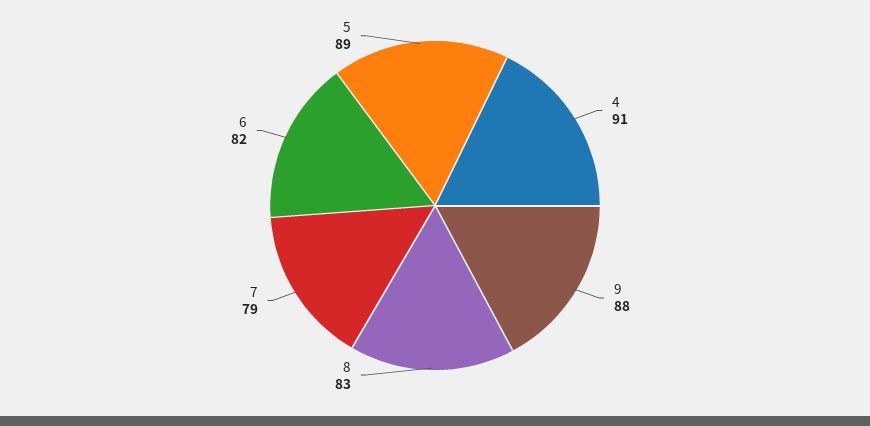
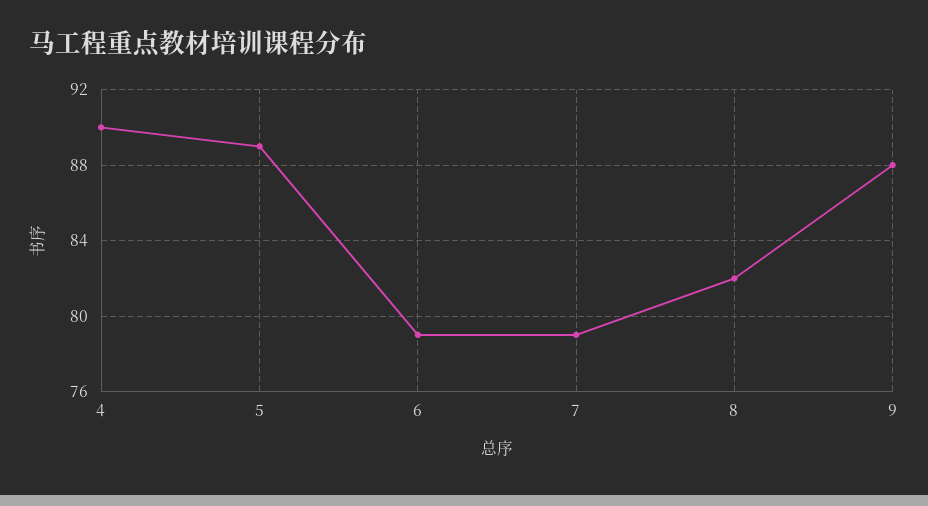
  {
-   "4": 91,
+   "4": 90,
    "9": 88,
-   "8": 83,
+   "8": 82,
    "7": 79,
-   "6": 82,
+   "6": 79,
    "5": 89
  }

